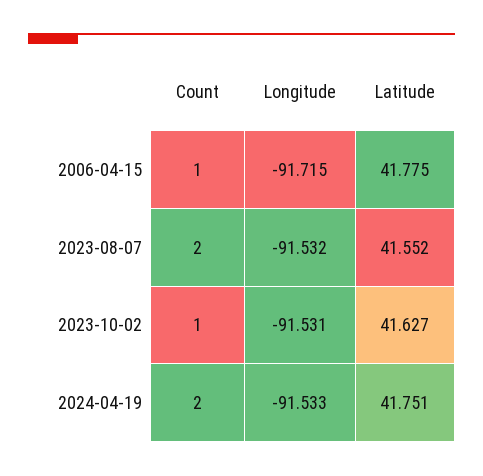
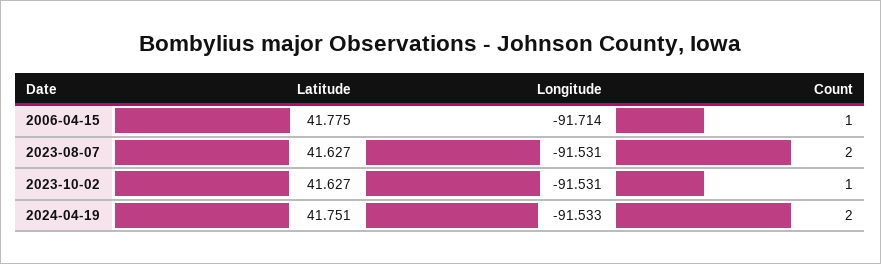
  {
    "Count": {
      "2006-04-15": 1,
      "2023-08-07": 2,
      "2023-10-02": 1,
      "2024-04-19": 2
    },
    "Longitude": {
-     "2006-04-15": -91.715,
+     "2006-04-15": -91.714,
-     "2023-08-07": -91.532,
+     "2023-08-07": -91.531,
      "2023-10-02": -91.531,
      "2024-04-19": -91.533
    },
    "Latitude": {
      "2006-04-15": 41.775,
-     "2023-08-07": 41.552,
+     "2023-08-07": 41.627,
      "2023-10-02": 41.627,
      "2024-04-19": 41.751
    }
  }

